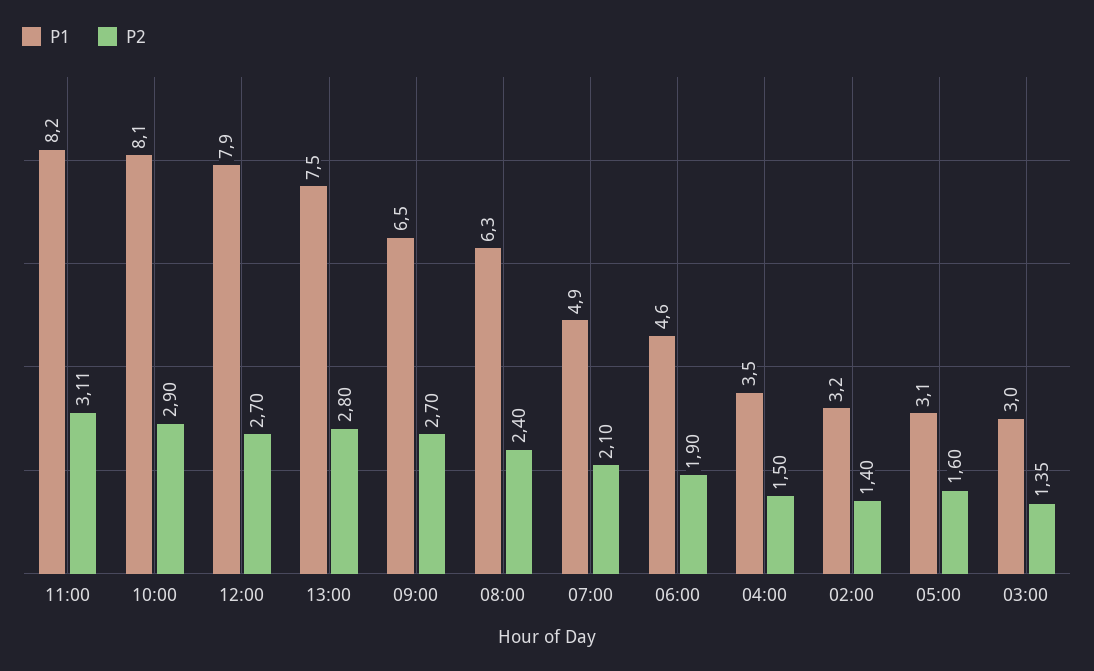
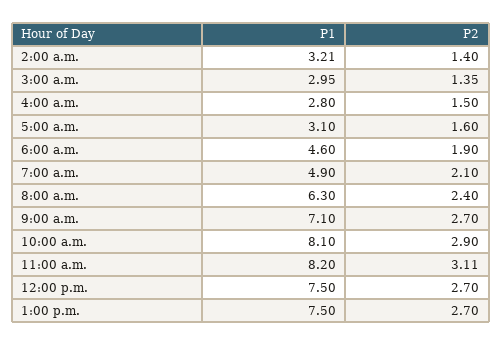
  {
    "P1": {
      "11:00": 8.2,
      "10:00": 8.1,
-     "12:00": 7.9,
+     "12:00": 7.5,
      "13:00": 7.5,
-     "09:00": 6.5,
+     "09:00": 7.1,
      "08:00": 6.3,
      "07:00": 4.9,
      "06:00": 4.6,
-     "04:00": 3.5,
+     "04:00": 2.8,
      "02:00": 3.21,
      "05:00": 3.1,
      "03:00": 2.95
    },
    "P2": {
      "11:00": 3.11,
      "10:00": 2.9,
      "12:00": 2.7,
-     "13:00": 2.8,
+     "13:00": 2.7,
      "09:00": 2.7,
      "08:00": 2.4,
      "07:00": 2.1,
      "06:00": 1.9,
      "04:00": 1.5,
      "02:00": 1.4,
      "05:00": 1.6,
      "03:00": 1.35
    }
  }

